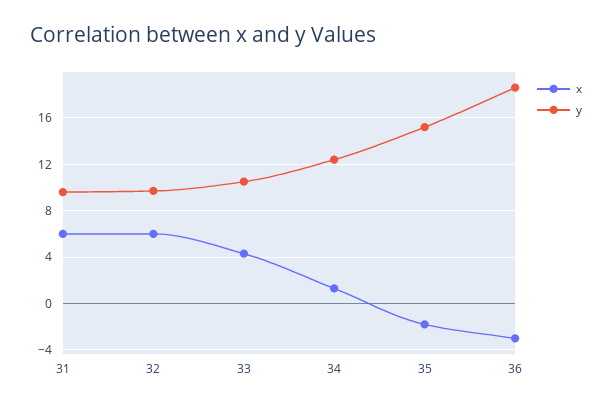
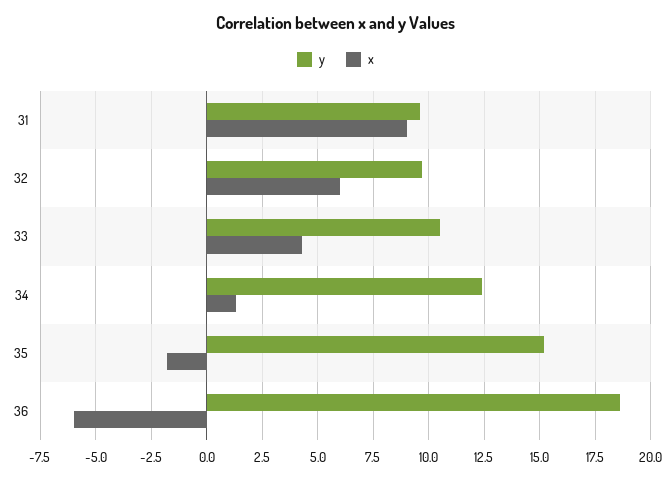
  {
    "x": {
-     "31": 6,
+     "31": 9,
      "32": 6,
      "33": 4.5,
      "34": 1.5,
      "35": -2,
-     "36": -3
+     "36": -6
    },
    "y": {
      "31": 9.5,
      "32": 9.5,
      "33": 10.5,
      "34": 12.5,
      "35": 15,
      "36": 18.5
    }
  }

